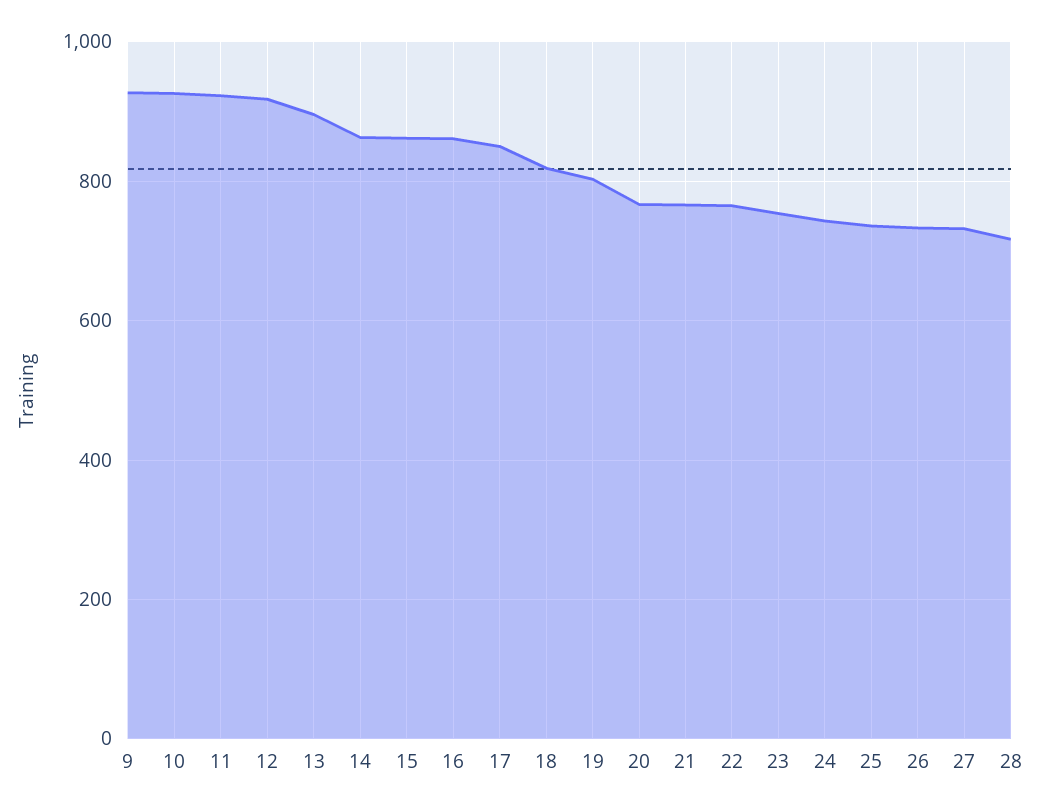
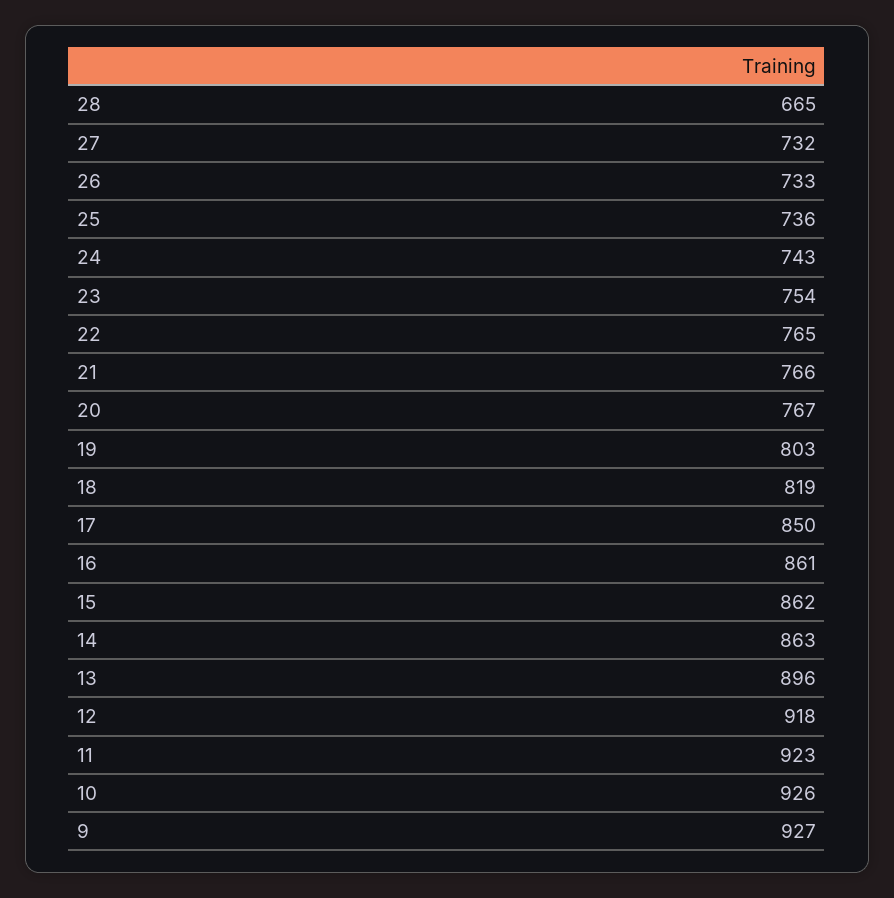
  {
    "9": 927,
    "10": 926,
    "11": 923,
    "12": 918,
    "13": 896,
    "14": 863,
    "15": 862,
    "16": 861,
    "17": 850,
    "18": 819,
    "19": 803,
    "20": 767,
    "21": 766,
    "22": 765,
    "23": 754,
    "24": 743,
    "25": 736,
    "26": 733,
    "27": 732,
-   "28": 720
+   "28": 665
  }

